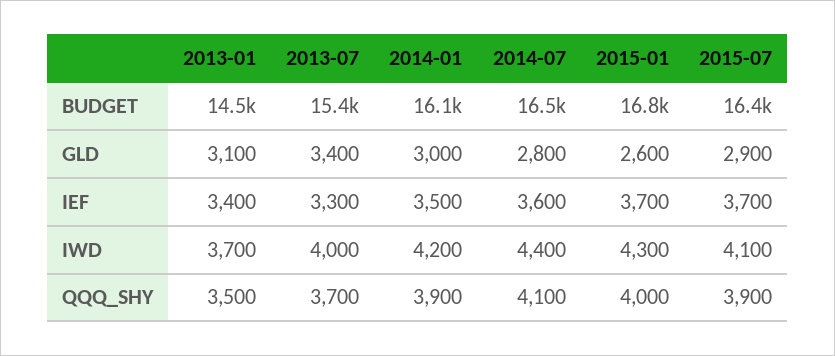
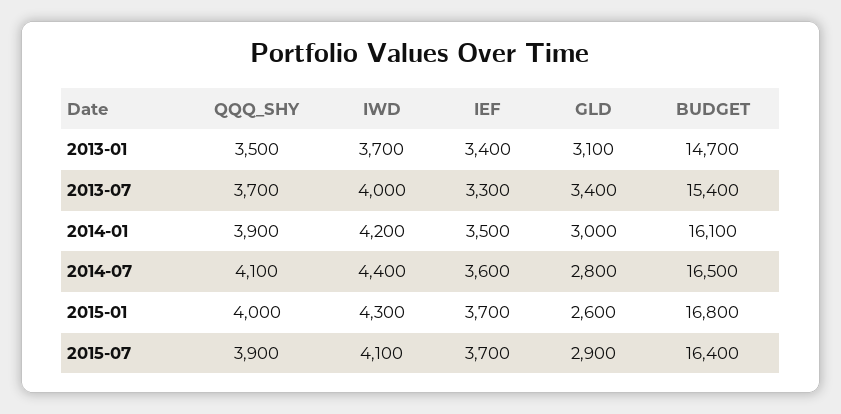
  {
    "2013-01": {
-     "BUDGET": 14500,
+     "BUDGET": 14700,
      "GLD": 3100,
      "IEF": 3400,
      "IWD": 3700,
      "QQQ_SHY": 3500
    },
    "2013-07": {
      "BUDGET": 15400,
      "GLD": 3400,
      "IEF": 3300,
      "IWD": 4000,
      "QQQ_SHY": 3700
    },
    "2014-01": {
      "BUDGET": 16100,
      "GLD": 3000,
      "IEF": 3500,
      "IWD": 4200,
      "QQQ_SHY": 3900
    },
    "2014-07": {
      "BUDGET": 16500,
      "GLD": 2800,
      "IEF": 3600,
      "IWD": 4400,
      "QQQ_SHY": 4100
    },
    "2015-01": {
      "BUDGET": 16800,
      "GLD": 2600,
      "IEF": 3700,
      "IWD": 4300,
      "QQQ_SHY": 4000
    },
    "2015-07": {
      "BUDGET": 16400,
      "GLD": 2900,
      "IEF": 3700,
      "IWD": 4100,
      "QQQ_SHY": 3900
    }
  }

